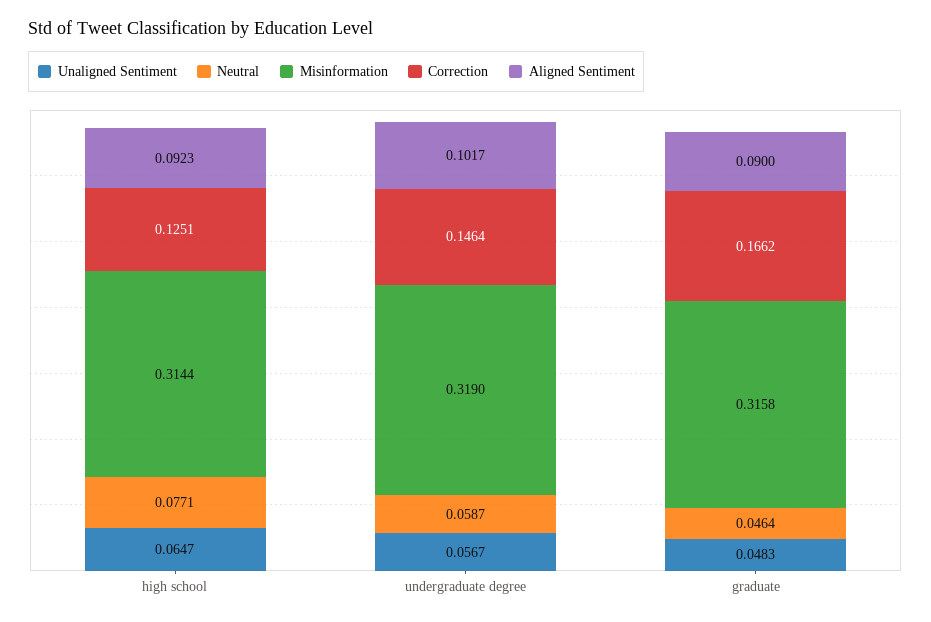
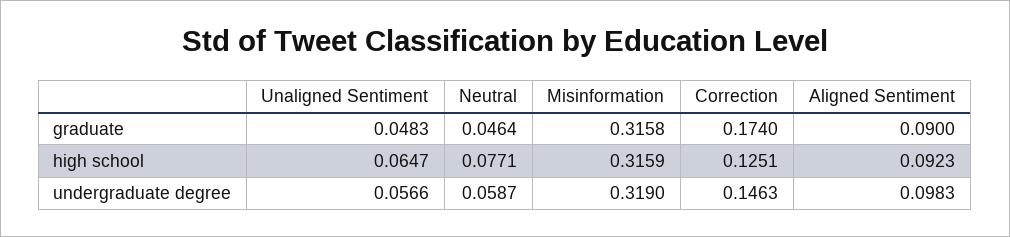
  {
    "Unaligned Sentiment": {
      "high school": 0.0647,
-     "undergraduate degree": 0.0567,
+     "undergraduate degree": 0.0566,
      "graduate": 0.0483
    },
    "Neutral": {
      "high school": 0.0771,
      "undergraduate degree": 0.0587,
      "graduate": 0.0464
    },
    "Misinformation": {
-     "high school": 0.3144,
+     "high school": 0.3159,
      "undergraduate degree": 0.319,
      "graduate": 0.3158
    },
    "Correction": {
      "high school": 0.1251,
-     "undergraduate degree": 0.1464,
+     "undergraduate degree": 0.1463,
-     "graduate": 0.1662
+     "graduate": 0.174
    },
    "Aligned Sentiment": {
      "high school": 0.0923,
-     "undergraduate degree": 0.1017,
+     "undergraduate degree": 0.0983,
      "graduate": 0.09
    }
  }

